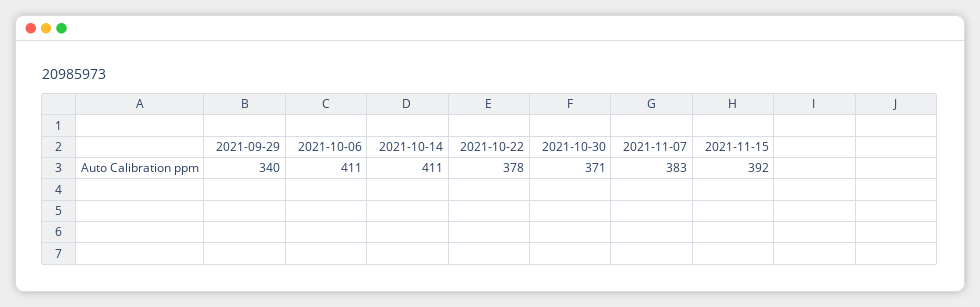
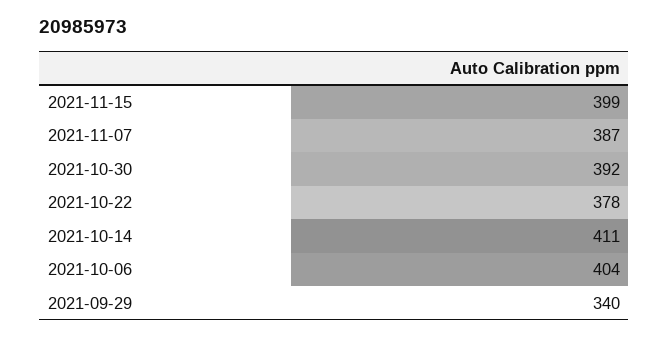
  {
    "2021-09-29": 340,
-   "2021-10-06": 411,
+   "2021-10-06": 404,
    "2021-10-14": 411,
    "2021-10-22": 378,
-   "2021-10-30": 371,
+   "2021-10-30": 392,
-   "2021-11-07": 383,
+   "2021-11-07": 387,
-   "2021-11-15": 392
+   "2021-11-15": 399
  }

